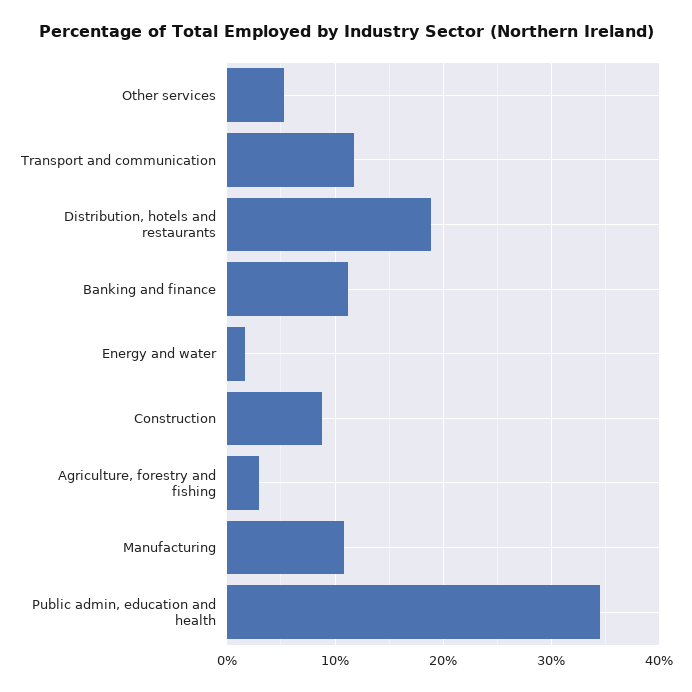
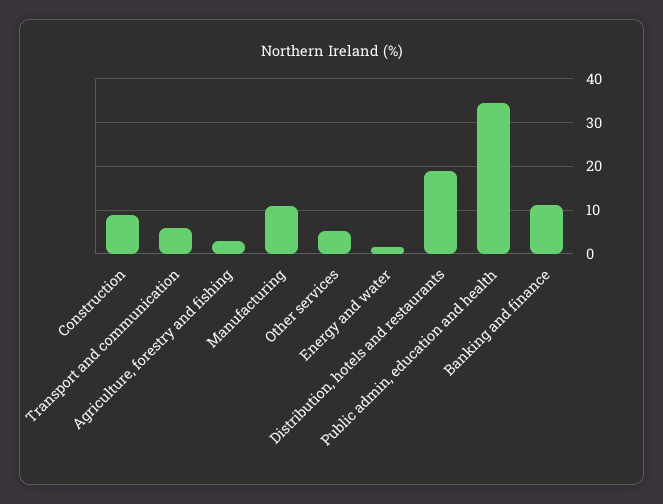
  {
    "Other services": 5,
-   "Transport and communication": 12,
+   "Transport and communication": 6,
    "Distribution, hotels and restaurants": 19,
    "Banking and finance": 11,
    "Energy and water": 2,
    "Construction": 9,
    "Agriculture, forestry and fishing": 3,
    "Manufacturing": 11,
    "Public admin, education and health": 35
  }

